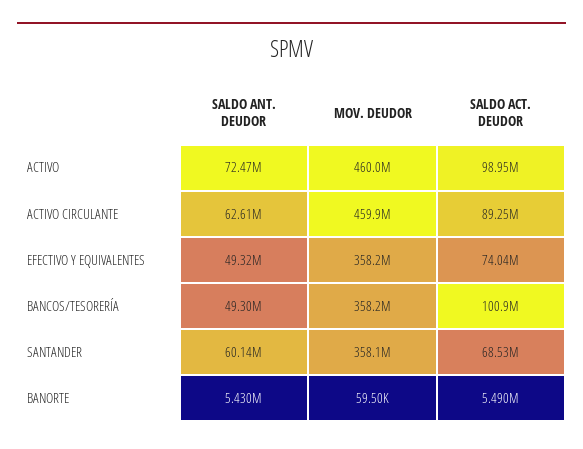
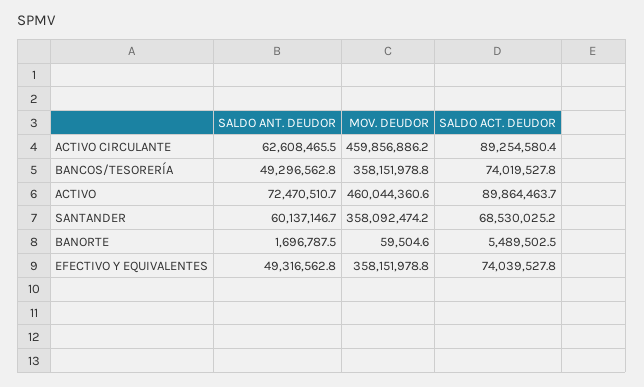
  {
    "SALDO ANT. DEUDOR": {
      "ACTIVO": 72470510.7,
      "ACTIVO CIRCULANTE": 62608465.5,
      "EFECTIVO Y EQUIVALENTES": 49316562.8,
      "BANCOS/TESORERÍA": 49296562.8,
      "SANTANDER": 60137146.7,
-     "BANORTE": 5430000
+     "BANORTE": 1696787.5
    },
    "MOV. DEUDOR": {
      "ACTIVO": 460044360.6,
      "ACTIVO CIRCULANTE": 459856886.2,
      "EFECTIVO Y EQUIVALENTES": 358151978.8,
      "BANCOS/TESORERÍA": 358151978.8,
      "SANTANDER": 358092474.2,
      "BANORTE": 59504.6
    },
    "SALDO ACT. DEUDOR": {
-     "ACTIVO": 98950000,
+     "ACTIVO": 89864463.7,
      "ACTIVO CIRCULANTE": 89254580.4,
      "EFECTIVO Y EQUIVALENTES": 74039527.8,
-     "BANCOS/TESORERÍA": 100900000,
+     "BANCOS/TESORERÍA": 74019527.8,
      "SANTANDER": 68530025.2,
      "BANORTE": 5489502.5
    }
  }

